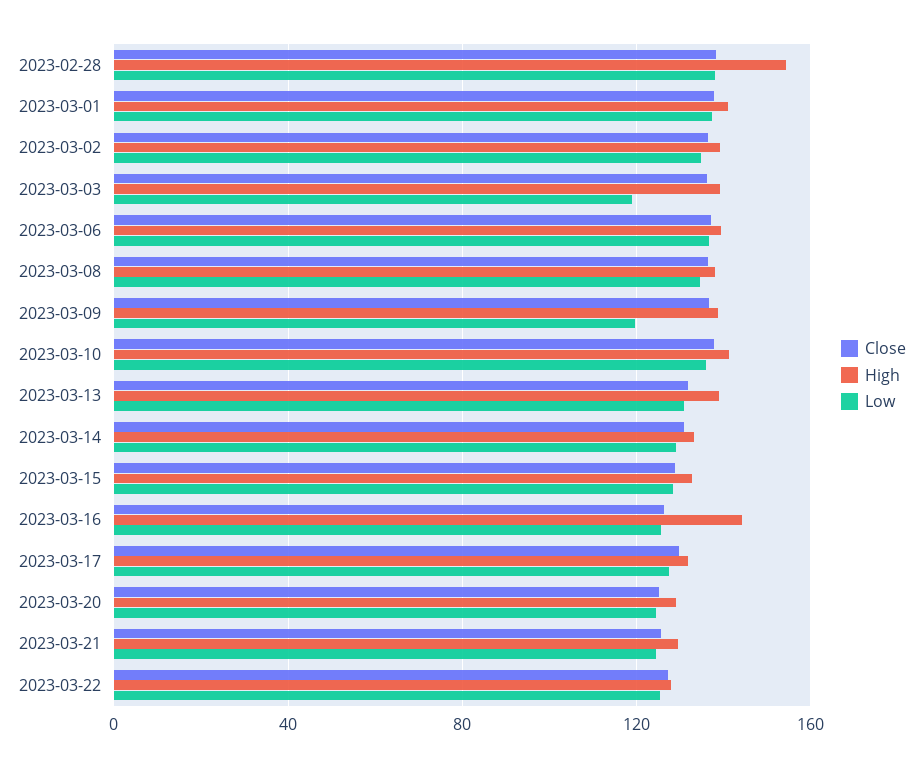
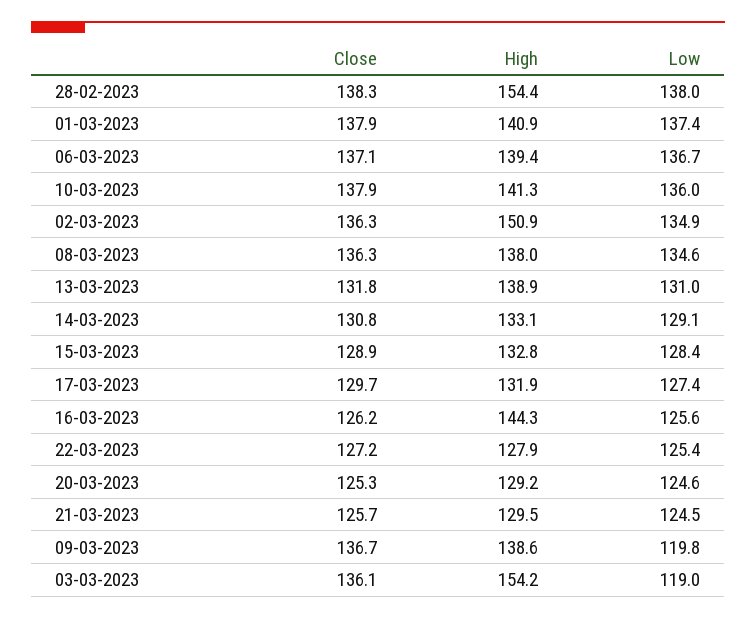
  {
    "Close": {
      "2023-02-28": 138.3,
      "2023-03-01": 137.9,
      "2023-03-02": 136.3,
      "2023-03-03": 136.1,
      "2023-03-06": 137.1,
      "2023-03-08": 136.3,
      "2023-03-09": 136.7,
      "2023-03-10": 137.9,
      "2023-03-13": 131.8,
      "2023-03-14": 130.8,
      "2023-03-15": 128.9,
      "2023-03-16": 126.2,
      "2023-03-17": 129.7,
      "2023-03-20": 125.3,
      "2023-03-21": 125.7,
      "2023-03-22": 127.2
    },
    "High": {
      "2023-02-28": 154.4,
      "2023-03-01": 140.9,
-     "2023-03-02": 140,
+     "2023-03-02": 150.9,
-     "2023-03-03": 140,
+     "2023-03-03": 154.2,
      "2023-03-06": 139.4,
      "2023-03-08": 138,
      "2023-03-09": 138.6,
      "2023-03-10": 141.3,
      "2023-03-13": 138.9,
      "2023-03-14": 133.1,
      "2023-03-15": 132.8,
      "2023-03-16": 144.3,
      "2023-03-17": 131.9,
      "2023-03-20": 129.2,
      "2023-03-21": 129.5,
      "2023-03-22": 127.9
    },
    "Low": {
      "2023-02-28": 138,
      "2023-03-01": 137.4,
      "2023-03-02": 134.9,
      "2023-03-03": 119,
      "2023-03-06": 136.7,
      "2023-03-08": 134.6,
      "2023-03-09": 119.8,
      "2023-03-10": 136,
      "2023-03-13": 131,
      "2023-03-14": 129.1,
      "2023-03-15": 128.4,
      "2023-03-16": 125.6,
      "2023-03-17": 127.4,
      "2023-03-20": 124.6,
      "2023-03-21": 124.5,
      "2023-03-22": 125.4
    }
  }

